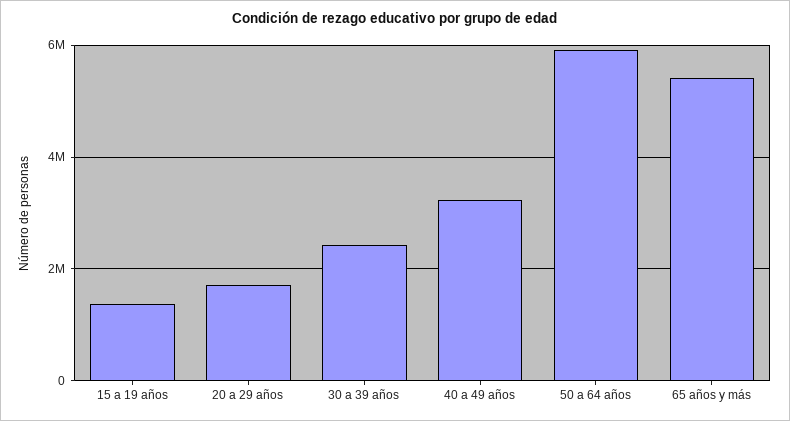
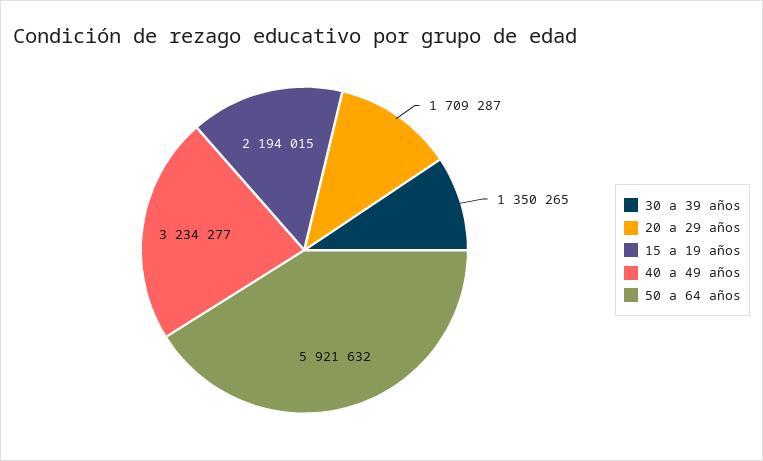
  {
-   "15 a 19 años": 1400000,
+   "15 a 19 años": 2194015,
    "20 a 29 años": 1709287,
-   "30 a 39 años": 2400000,
+   "30 a 39 años": 1350265,
    "40 a 49 años": 3234277,
-   "50 a 64 años": 5921632,
+   "50 a 64 años": 5921632
-   "65 años y más": 5400000
  }

